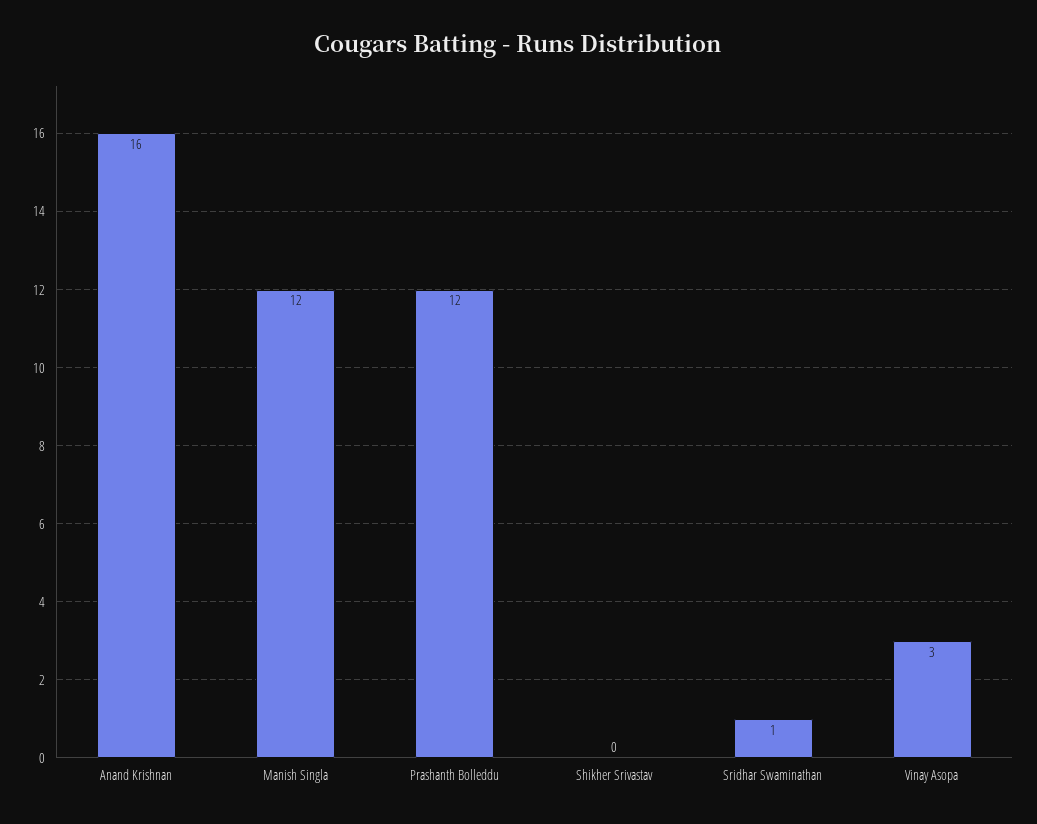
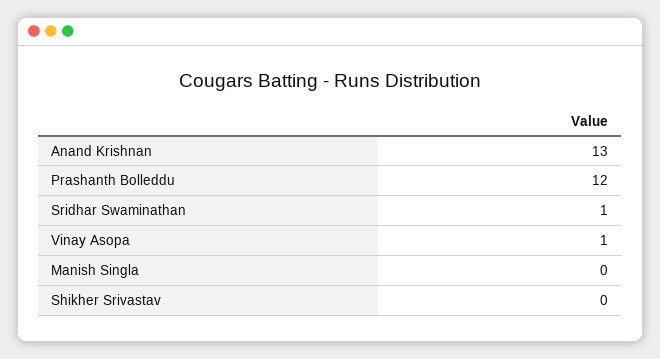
  {
-   "Anand Krishnan": 16,
+   "Anand Krishnan": 13,
-   "Manish Singla": 12,
+   "Manish Singla": 0,
    "Prashanth Bolleddu": 12,
    "Shikher Srivastav": 0,
    "Sridhar Swaminathan": 1,
-   "Vinay Asopa": 3
+   "Vinay Asopa": 1
  }

